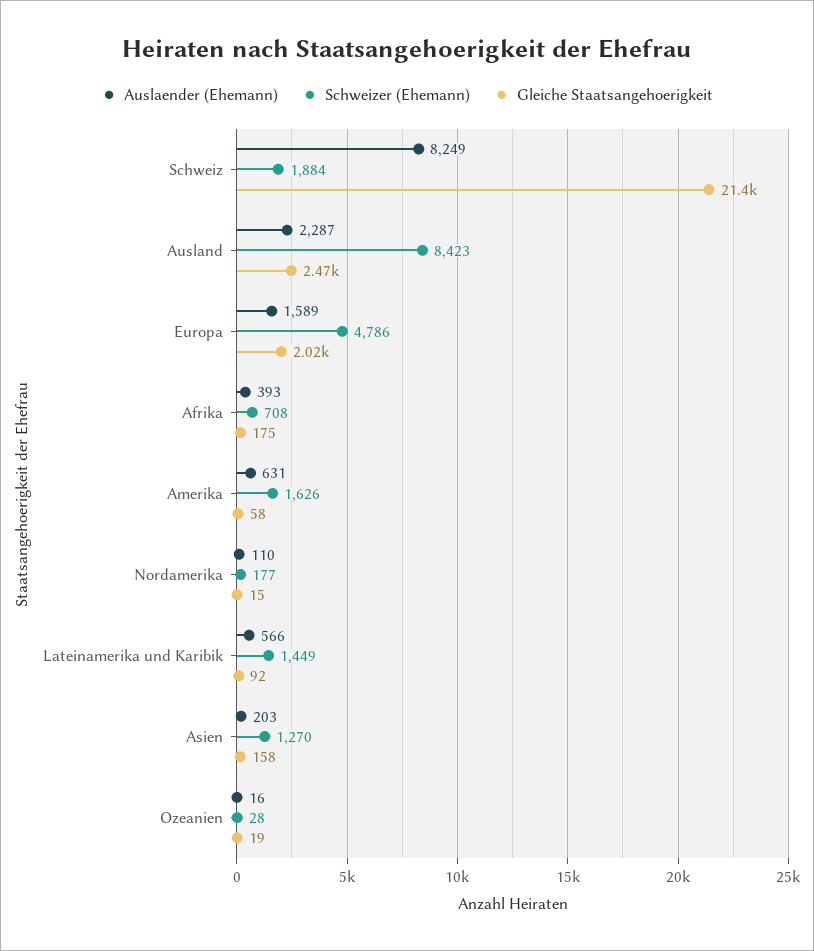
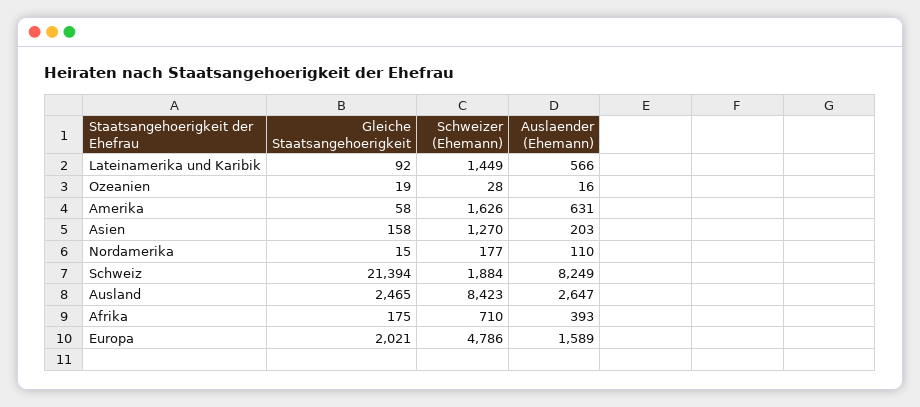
  {
    "Auslaender (Ehemann)": {
      "Schweiz": 8249,
-     "Ausland": 2287,
+     "Ausland": 2647,
      "Europa": 1589,
      "Afrika": 393,
      "Amerika": 631,
      "Nordamerika": 110,
      "Lateinamerika und Karibik": 566,
      "Asien": 203,
      "Ozeanien": 16
    },
    "Schweizer (Ehemann)": {
      "Schweiz": 1884,
      "Ausland": 8423,
      "Europa": 4786,
-     "Afrika": 708,
+     "Afrika": 710,
      "Amerika": 1626,
      "Nordamerika": 177,
      "Lateinamerika und Karibik": 1449,
      "Asien": 1270,
      "Ozeanien": 28
    },
    "Gleiche Staatsangehoerigkeit": {
      "Schweiz": 21394,
      "Ausland": 2465,
      "Europa": 2021,
      "Afrika": 175,
      "Amerika": 58,
      "Nordamerika": 15,
      "Lateinamerika und Karibik": 92,
      "Asien": 158,
      "Ozeanien": 19
    }
  }

